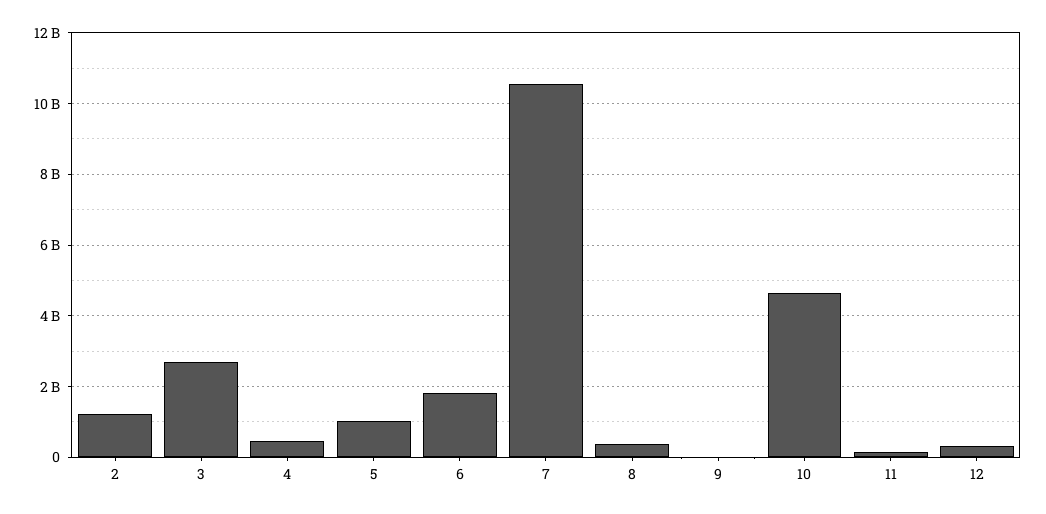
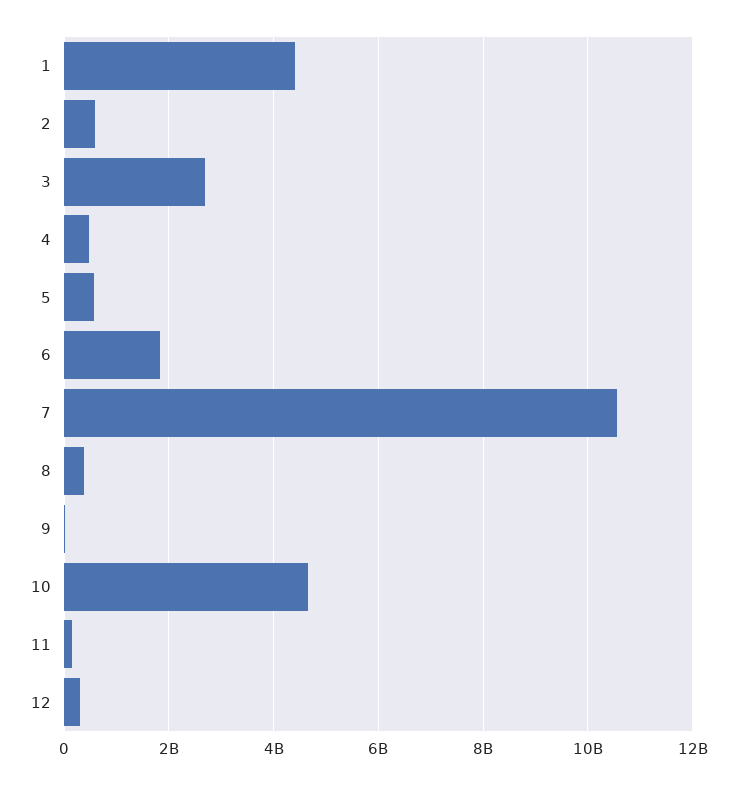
  {
-   "2": 1200000000,
+   "2": 600000000,
    "3": 2600000000,
    "4": 400000000,
-   "5": 1000000000,
+   "5": 600000000,
    "6": 1800000000,
    "7": 10600000000,
    "8": 400000000,
    "9": 0,
    "10": 4600000000,
    "11": 200000000,
-   "12": 400000000
+   "12": 400000000,
+   "1": 4400000000
  }

